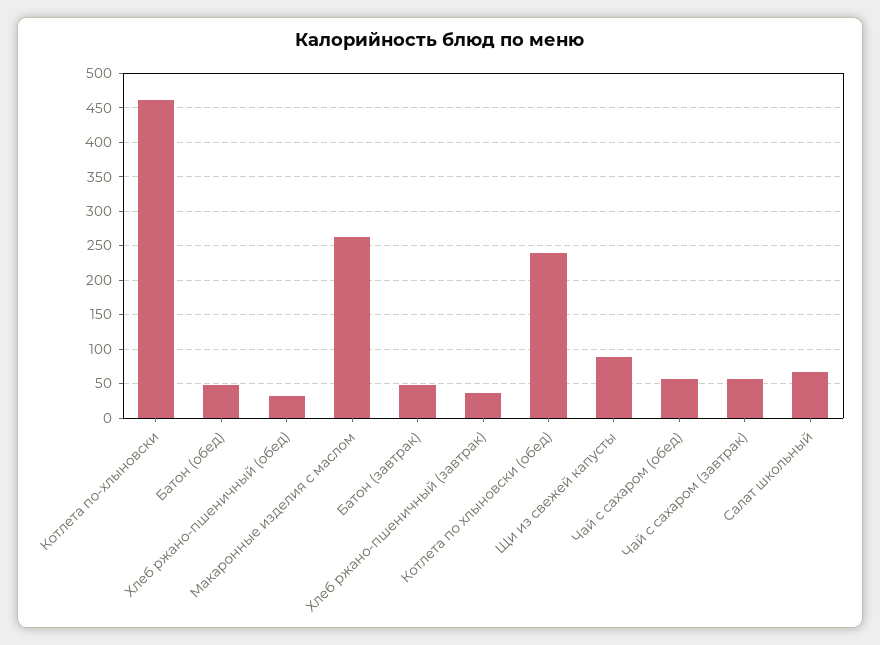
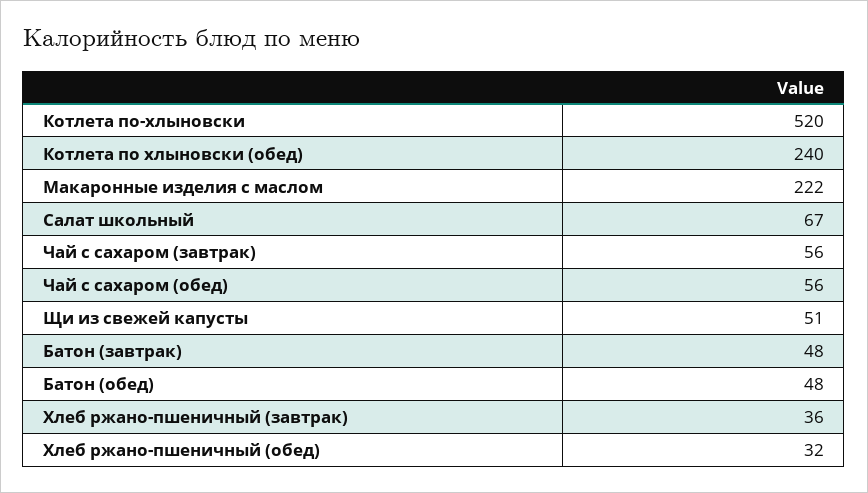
  {
-   "Котлета по-хлыновски": 460,
+   "Котлета по-хлыновски": 520,
    "Батон (обед)": 48,
    "Хлеб ржано-пшеничный (обед)": 32,
-   "Макаронные изделия с маслом": 260,
+   "Макаронные изделия с маслом": 222,
    "Батон (завтрак)": 48,
    "Хлеб ржано-пшеничный (завтрак)": 36,
    "Котлета по хлыновски (обед)": 240,
-   "Щи из свежей капусты": 90,
+   "Щи из свежей капусты": 51,
    "Чай с сахаром (обед)": 56,
    "Чай с сахаром (завтрак)": 56,
    "Салат школьный": 67
  }

